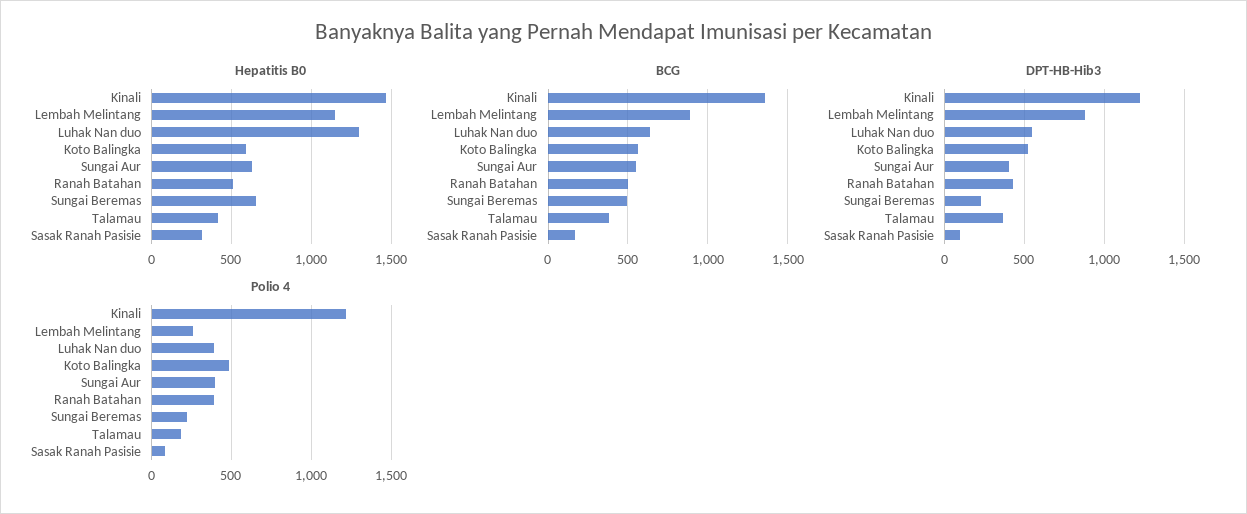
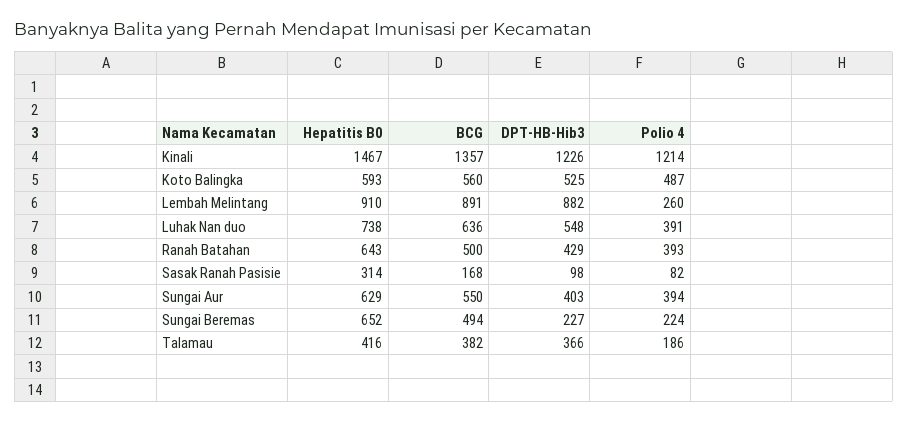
  {
    "Hepatitis B0": {
      "Kinali": 1467,
-     "Lembah Melintang": 1150,
+     "Lembah Melintang": 910,
-     "Luhak Nan duo": 1300,
+     "Luhak Nan duo": 738,
      "Koto Balingka": 593,
      "Sungai Aur": 629,
-     "Ranah Batahan": 500,
+     "Ranah Batahan": 643,
      "Sungai Beremas": 652,
      "Talamau": 416,
      "Sasak Ranah Pasisie": 314
    },
    "BCG": {
      "Kinali": 1357,
      "Lembah Melintang": 891,
      "Luhak Nan duo": 636,
      "Koto Balingka": 560,
      "Sungai Aur": 550,
      "Ranah Batahan": 500,
      "Sungai Beremas": 494,
      "Talamau": 382,
      "Sasak Ranah Pasisie": 168
    },
    "DPT-HB-Hib3": {
      "Kinali": 1226,
      "Lembah Melintang": 882,
      "Luhak Nan duo": 548,
      "Koto Balingka": 525,
      "Sungai Aur": 403,
      "Ranah Batahan": 429,
      "Sungai Beremas": 227,
      "Talamau": 366,
      "Sasak Ranah Pasisie": 98
    },
    "Polio 4": {
      "Kinali": 1214,
      "Lembah Melintang": 260,
      "Luhak Nan duo": 391,
      "Koto Balingka": 487,
      "Sungai Aur": 394,
      "Ranah Batahan": 393,
      "Sungai Beremas": 224,
      "Talamau": 186,
      "Sasak Ranah Pasisie": 82
    }
  }

